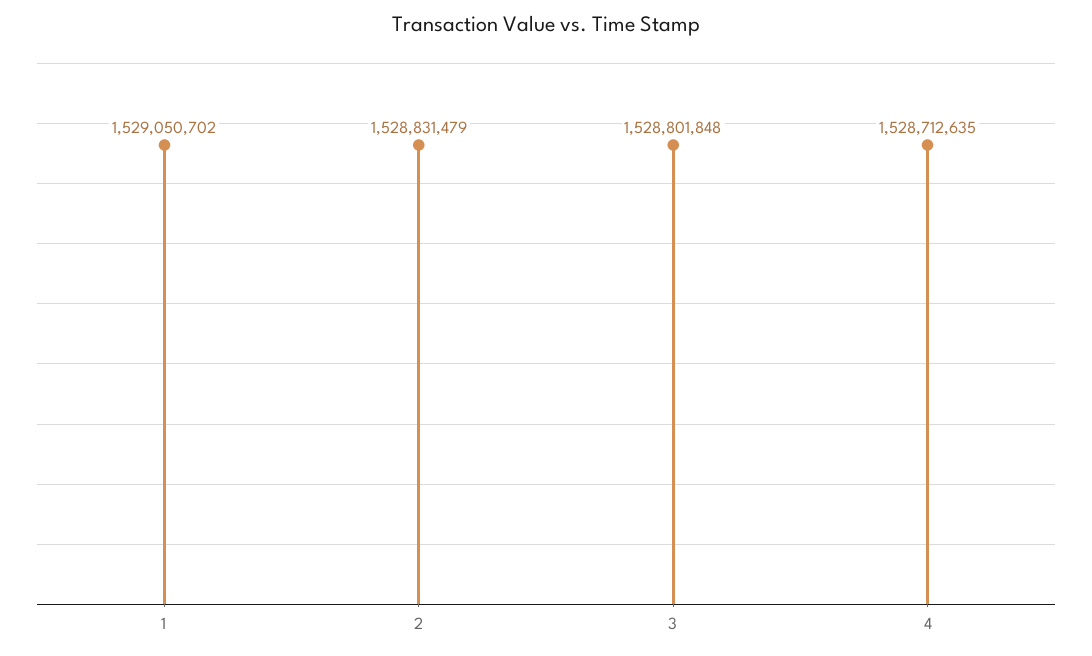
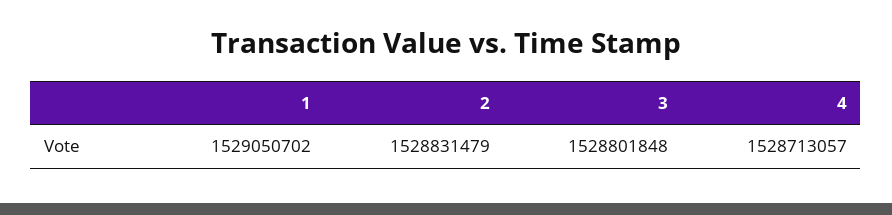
  {
    "1": 1529050702,
    "2": 1528831479,
    "3": 1528801848,
-   "4": 1528712635
+   "4": 1528713057
  }

